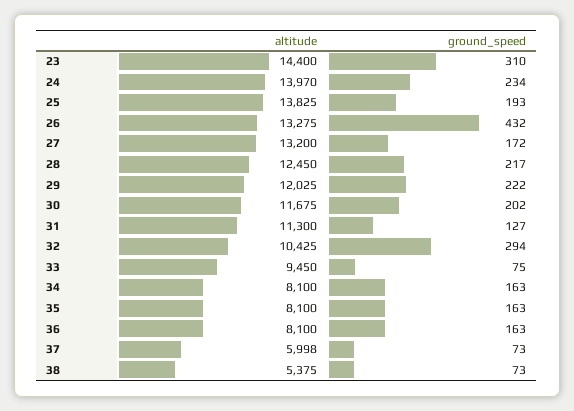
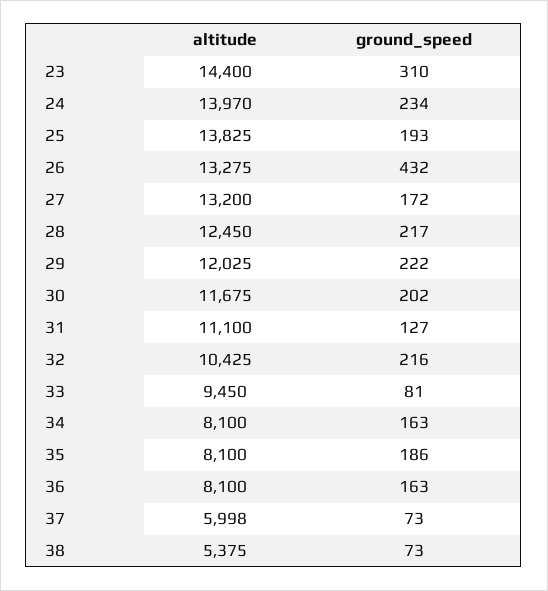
  {
    "altitude": {
      "23": 14400,
      "24": 13970,
      "25": 13825,
      "26": 13275,
      "27": 13200,
      "28": 12450,
      "29": 12025,
      "30": 11675,
-     "31": 11300,
+     "31": 11100,
      "32": 10425,
      "33": 9450,
      "34": 8100,
      "35": 8100,
      "36": 8100,
      "37": 5998,
      "38": 5375
    },
    "ground_speed": {
      "23": 310,
      "24": 234,
      "25": 193,
      "26": 432,
      "27": 172,
      "28": 217,
      "29": 222,
      "30": 202,
      "31": 127,
-     "32": 294,
+     "32": 216,
-     "33": 75,
+     "33": 81,
      "34": 163,
-     "35": 163,
+     "35": 186,
      "36": 163,
      "37": 73,
      "38": 73
    }
  }

